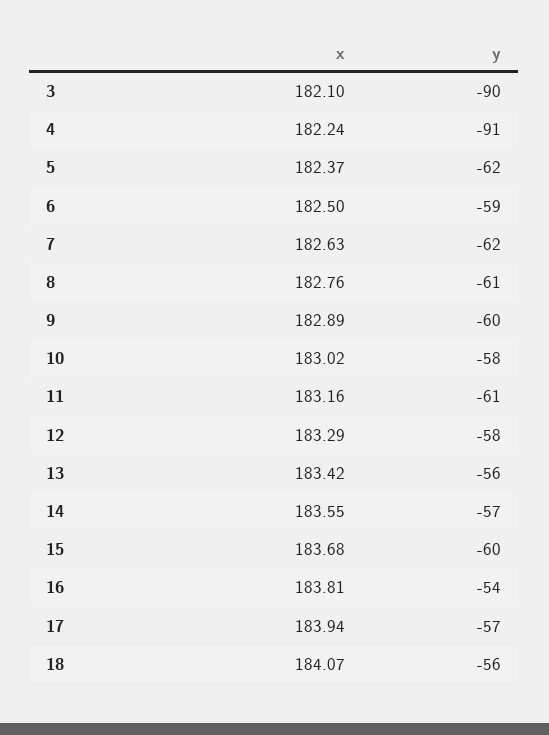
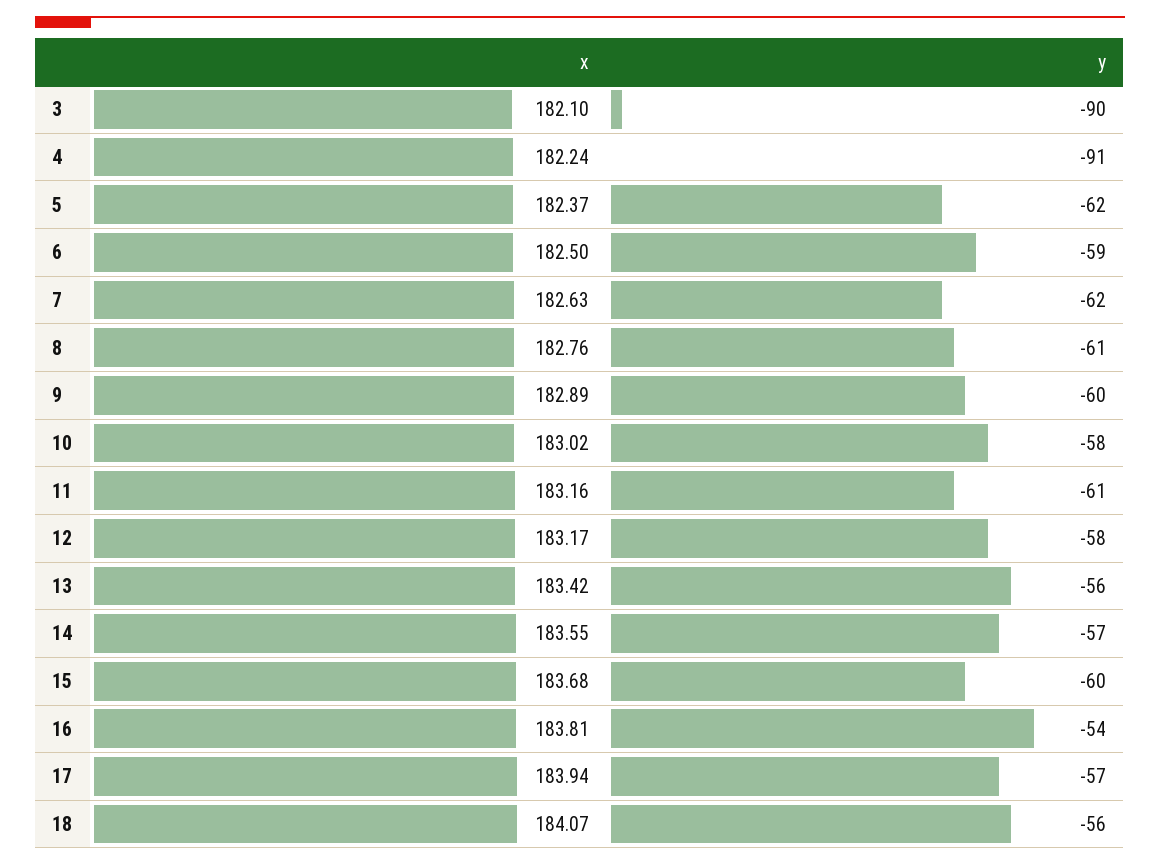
  {
    "x": {
      "3": 182.1,
      "4": 182.24,
      "5": 182.37,
      "6": 182.5,
      "7": 182.63,
      "8": 182.76,
      "9": 182.89,
      "10": 183.02,
      "11": 183.16,
-     "12": 183.29,
+     "12": 183.17,
      "13": 183.42,
      "14": 183.55,
      "15": 183.68,
      "16": 183.81,
      "17": 183.94,
      "18": 184.07
    },
    "y": {
      "3": -90,
      "4": -91,
      "5": -62,
      "6": -59,
      "7": -62,
      "8": -61,
      "9": -60,
      "10": -58,
      "11": -61,
      "12": -58,
      "13": -56,
      "14": -57,
      "15": -60,
      "16": -54,
      "17": -57,
      "18": -56
    }
  }

